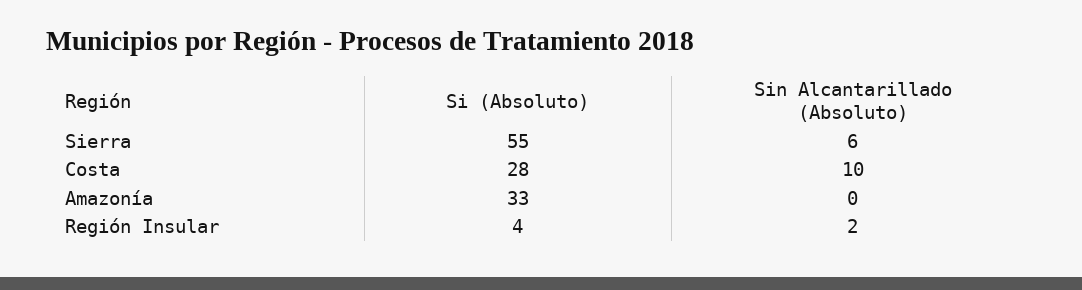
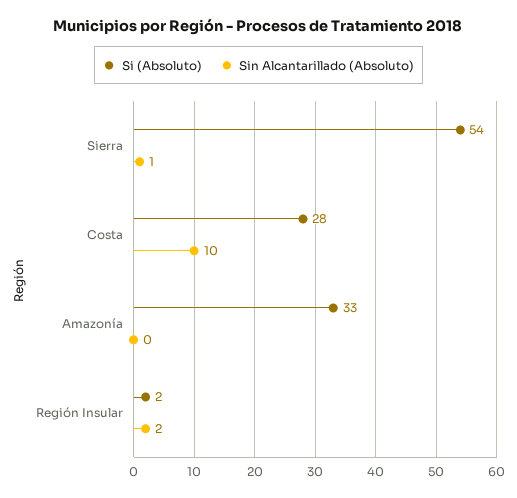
  {
    "Si (Absoluto)": {
-     "Sierra": 55,
+     "Sierra": 54,
      "Costa": 28,
      "Amazonía": 33,
-     "Región Insular": 4
+     "Región Insular": 2
    },
    "Sin Alcantarillado (Absoluto)": {
-     "Sierra": 6,
+     "Sierra": 1,
      "Costa": 10,
      "Amazonía": 0,
      "Región Insular": 2
    }
  }

